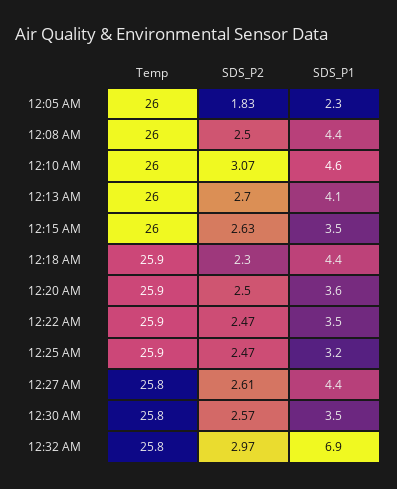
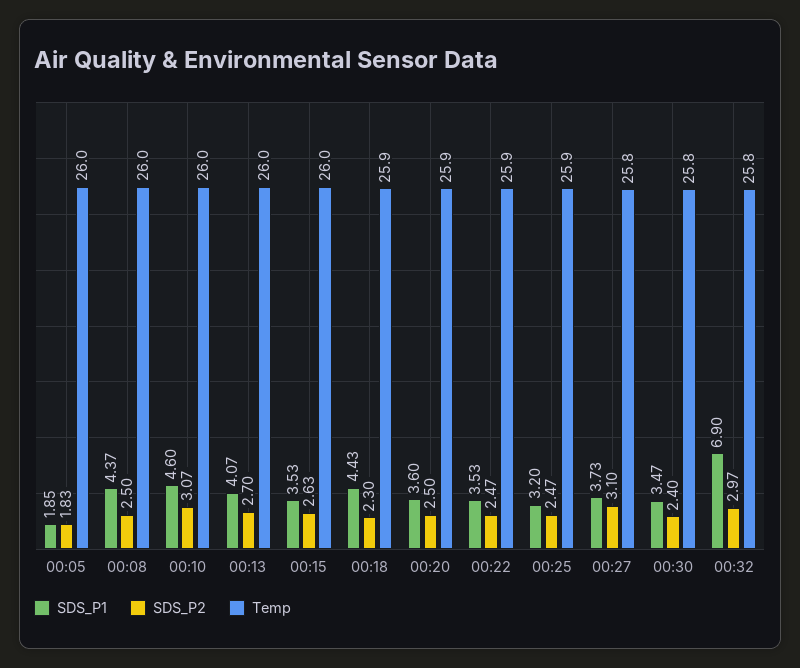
  {
    "Temp": {
      "12:05 AM": 26,
      "12:08 AM": 26,
      "12:10 AM": 26,
      "12:13 AM": 26,
      "12:15 AM": 26,
      "12:18 AM": 25.9,
      "12:20 AM": 25.9,
      "12:22 AM": 25.9,
      "12:25 AM": 25.9,
      "12:27 AM": 25.8,
      "12:30 AM": 25.8,
      "12:32 AM": 25.8
    },
    "SDS_P2": {
      "12:05 AM": 1.83,
      "12:08 AM": 2.5,
      "12:10 AM": 3.07,
      "12:13 AM": 2.7,
      "12:15 AM": 2.63,
      "12:18 AM": 2.3,
      "12:20 AM": 2.5,
      "12:22 AM": 2.47,
      "12:25 AM": 2.47,
-     "12:27 AM": 2.61,
+     "12:27 AM": 3.1,
-     "12:30 AM": 2.57,
+     "12:30 AM": 2.4,
      "12:32 AM": 2.97
    },
    "SDS_P1": {
-     "12:05 AM": 2.3,
+     "12:05 AM": 1.85,
      "12:08 AM": 4.37,
      "12:10 AM": 4.6,
      "12:13 AM": 4.07,
      "12:15 AM": 3.53,
      "12:18 AM": 4.43,
      "12:20 AM": 3.6,
      "12:22 AM": 3.53,
      "12:25 AM": 3.2,
-     "12:27 AM": 4.4,
+     "12:27 AM": 3.73,
      "12:30 AM": 3.47,
      "12:32 AM": 6.9
    }
  }

